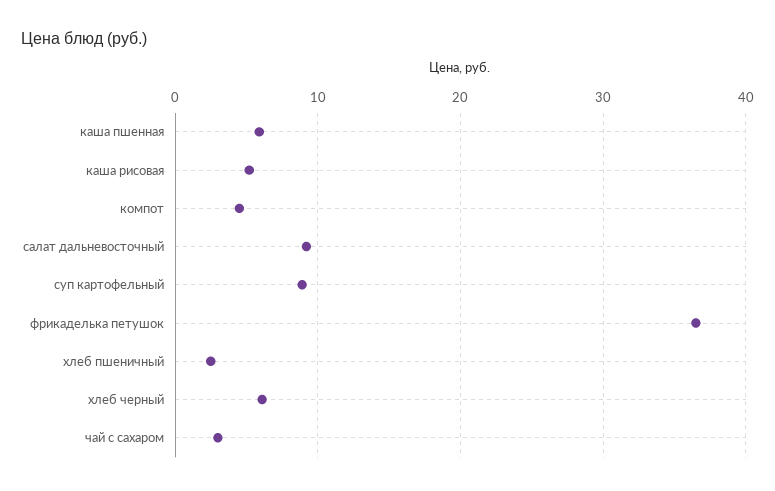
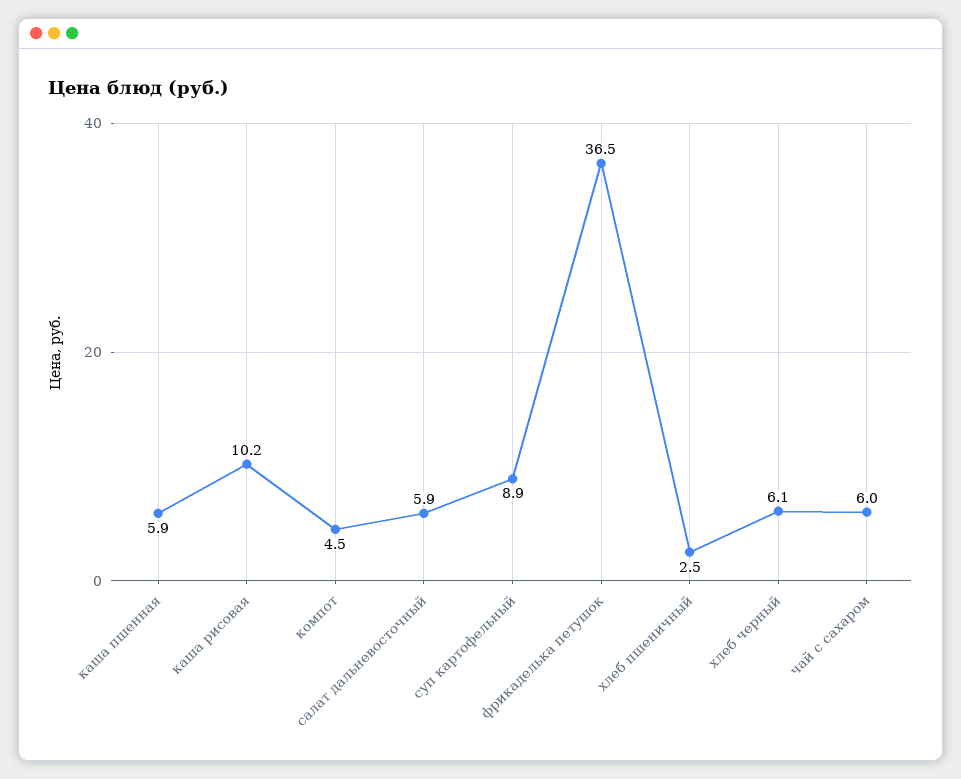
  {
    "каша пшенная": 5.9,
-   "каша рисовая": 5,
+   "каша рисовая": 10.2,
    "компот": 4.5,
-   "салат дальневосточный": 9,
+   "салат дальневосточный": 5.9,
    "суп картофельный": 8.9,
    "фрикаделька петушок": 36.5,
    "хлеб пшеничный": 2.5,
    "хлеб черный": 6.1,
-   "чай с сахаром": 3
+   "чай с сахаром": 6
  }

